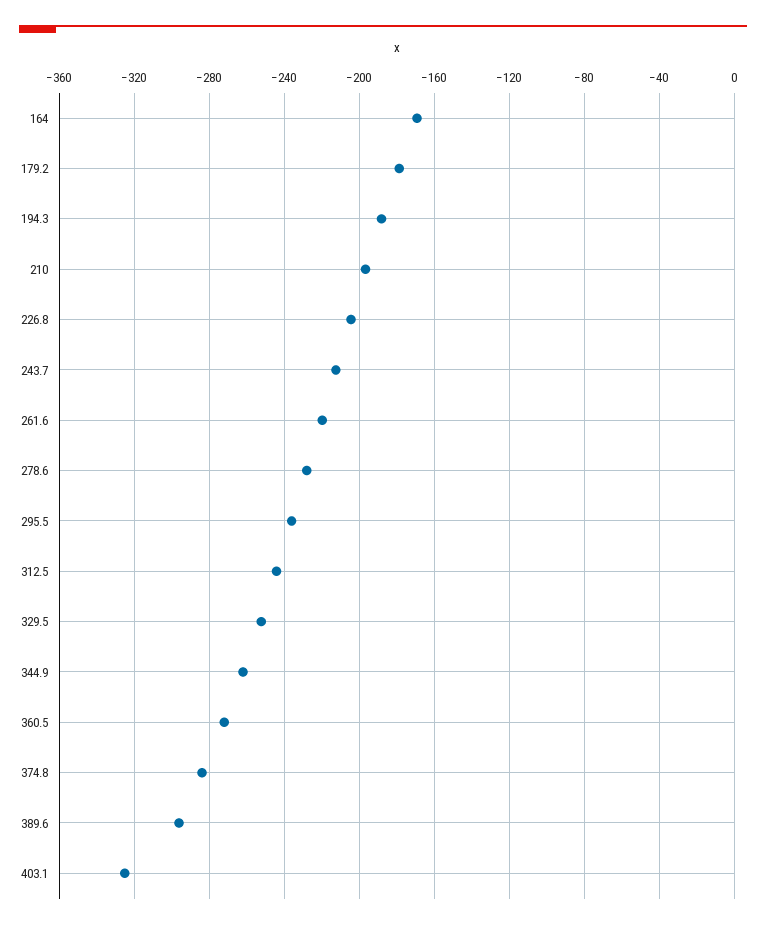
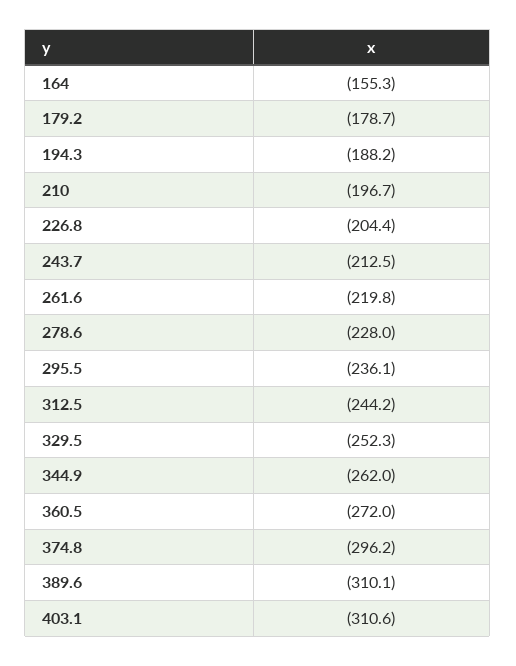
  {
-   "164": -170,
+   "164": -155.3,
    "179.2": -178.7,
    "194.3": -188.2,
    "210": -196.7,
    "226.8": -204.4,
    "243.7": -212.5,
    "261.6": -219.8,
    "278.6": -228,
    "295.5": -236.1,
    "312.5": -244.2,
    "329.5": -252.3,
    "344.9": -262,
    "360.5": -272,
-   "374.8": -285,
+   "374.8": -296.2,
-   "389.6": -295,
+   "389.6": -310.1,
-   "403.1": -325
+   "403.1": -310.6
  }

